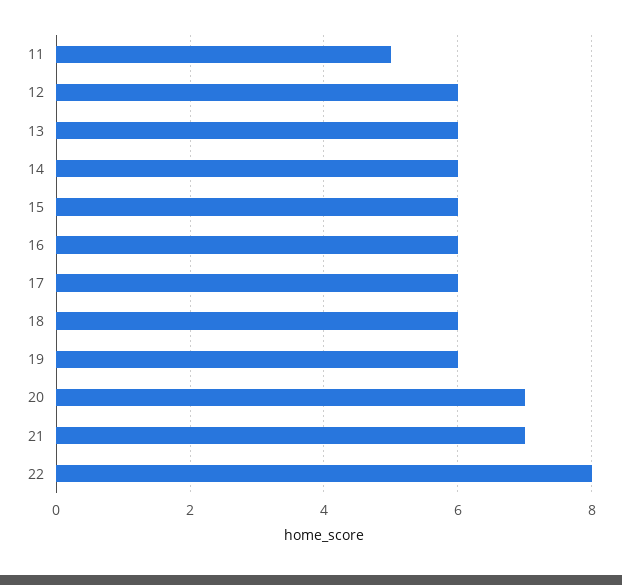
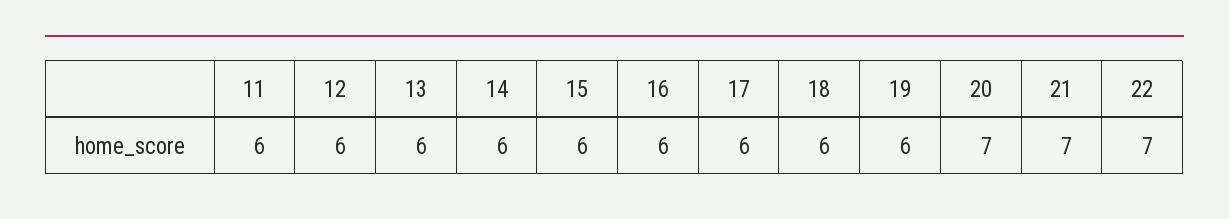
  {
-   "11": 5,
+   "11": 6,
    "12": 6,
    "13": 6,
    "14": 6,
    "15": 6,
    "16": 6,
    "17": 6,
    "18": 6,
    "19": 6,
    "20": 7,
    "21": 7,
-   "22": 8
+   "22": 7
  }

